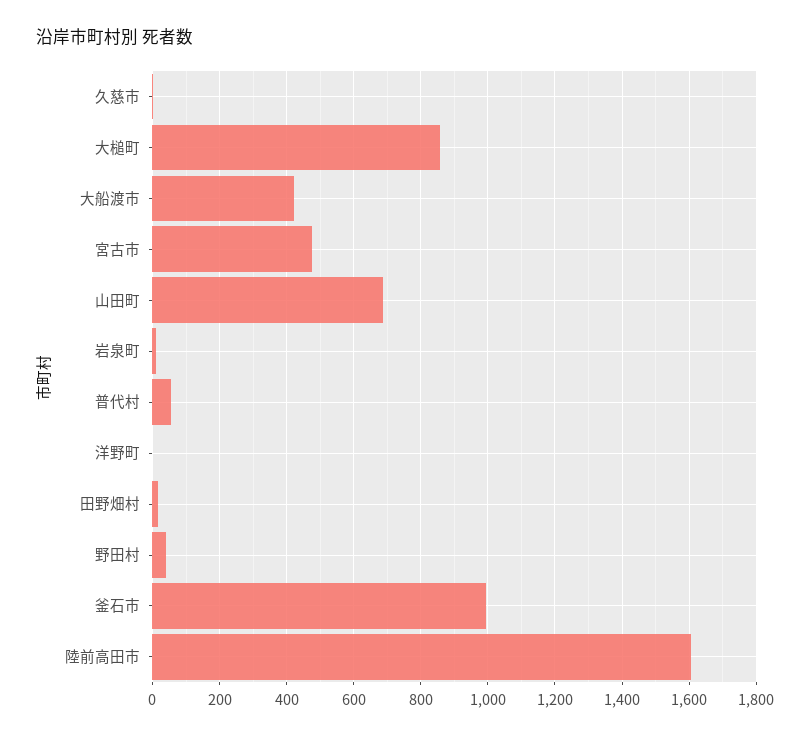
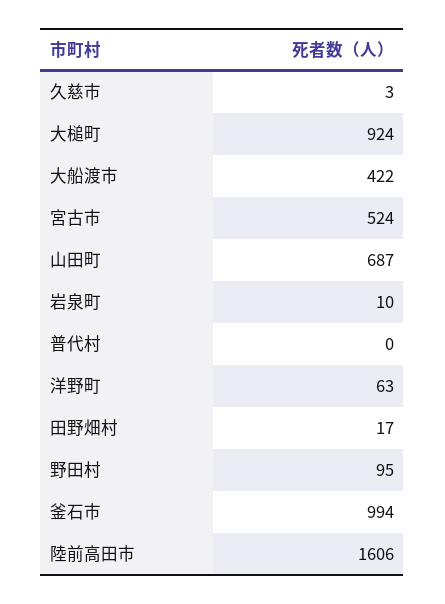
  {
    "久慈市": 3,
-   "大槌町": 860,
+   "大槌町": 924,
    "大船渡市": 422,
-   "宮古市": 480,
+   "宮古市": 524,
    "山田町": 687,
    "岩泉町": 10,
-   "普代村": 60,
+   "普代村": 0,
-   "洋野町": 0,
+   "洋野町": 63,
    "田野畑村": 17,
-   "野田村": 40,
+   "野田村": 95,
    "釜石市": 994,
    "陸前高田市": 1606
  }

